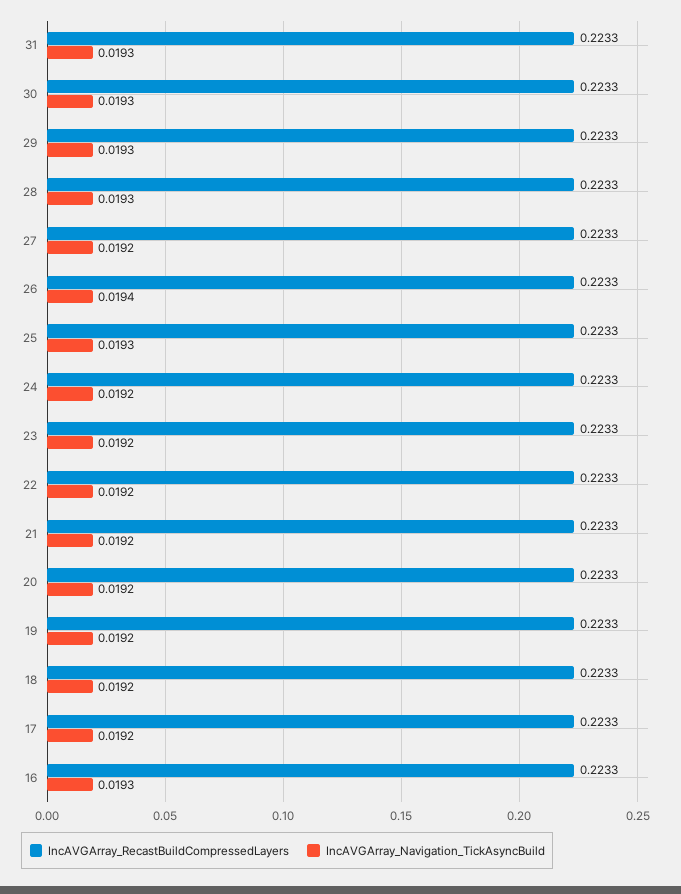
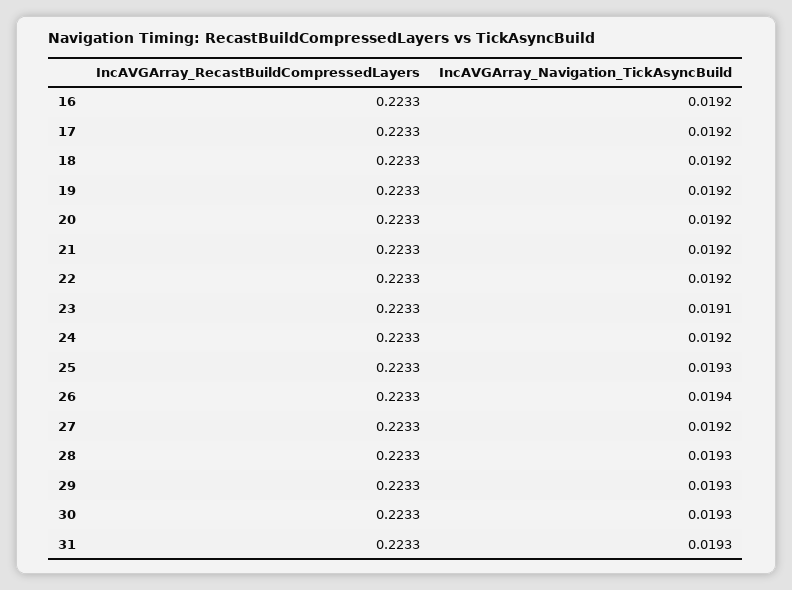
  {
    "IncAVGArray_RecastBuildCompressedLayers": {
      "31": 0.2233,
      "30": 0.2233,
      "29": 0.2233,
      "28": 0.2233,
      "27": 0.2233,
      "26": 0.2233,
      "25": 0.2233,
      "24": 0.2233,
      "23": 0.2233,
      "22": 0.2233,
      "21": 0.2233,
      "20": 0.2233,
      "19": 0.2233,
      "18": 0.2233,
      "17": 0.2233,
      "16": 0.2233
    },
    "IncAVGArray_Navigation_TickAsyncBuild": {
      "31": 0.0193,
      "30": 0.0193,
      "29": 0.0193,
      "28": 0.0193,
      "27": 0.0192,
      "26": 0.0194,
      "25": 0.0193,
      "24": 0.0192,
-     "23": 0.0192,
+     "23": 0.0191,
      "22": 0.0192,
      "21": 0.0192,
      "20": 0.0192,
      "19": 0.0192,
      "18": 0.0192,
      "17": 0.0192,
-     "16": 0.0193
+     "16": 0.0192
    }
  }

